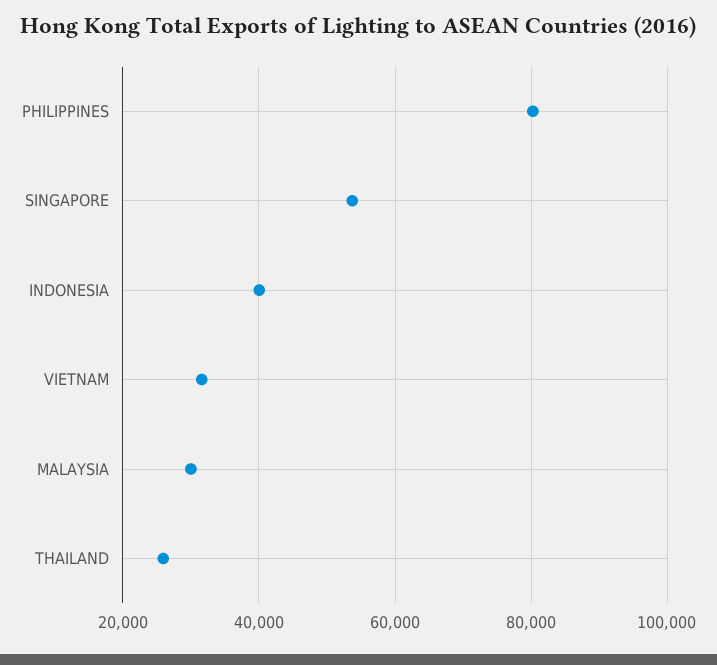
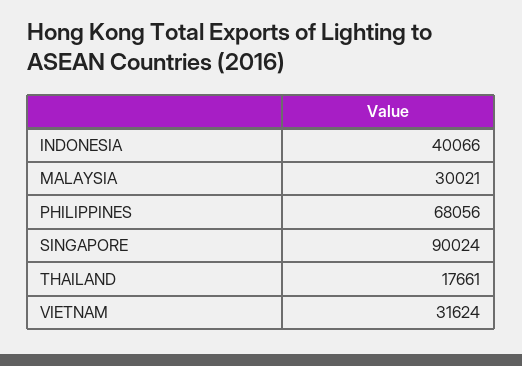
  {
-   "PHILIPPINES": 80000,
+   "PHILIPPINES": 68056,
-   "SINGAPORE": 54000,
+   "SINGAPORE": 90024,
    "INDONESIA": 40066,
    "VIETNAM": 31624,
    "MALAYSIA": 30021,
-   "THAILAND": 26000
+   "THAILAND": 17661
  }

